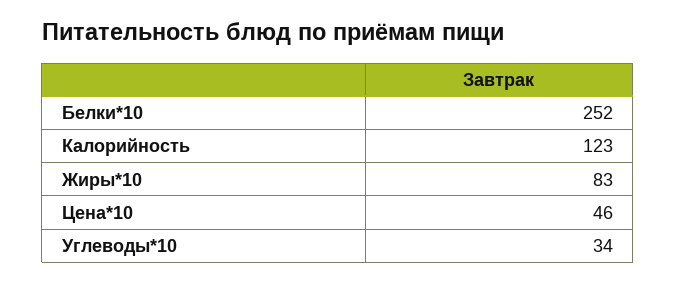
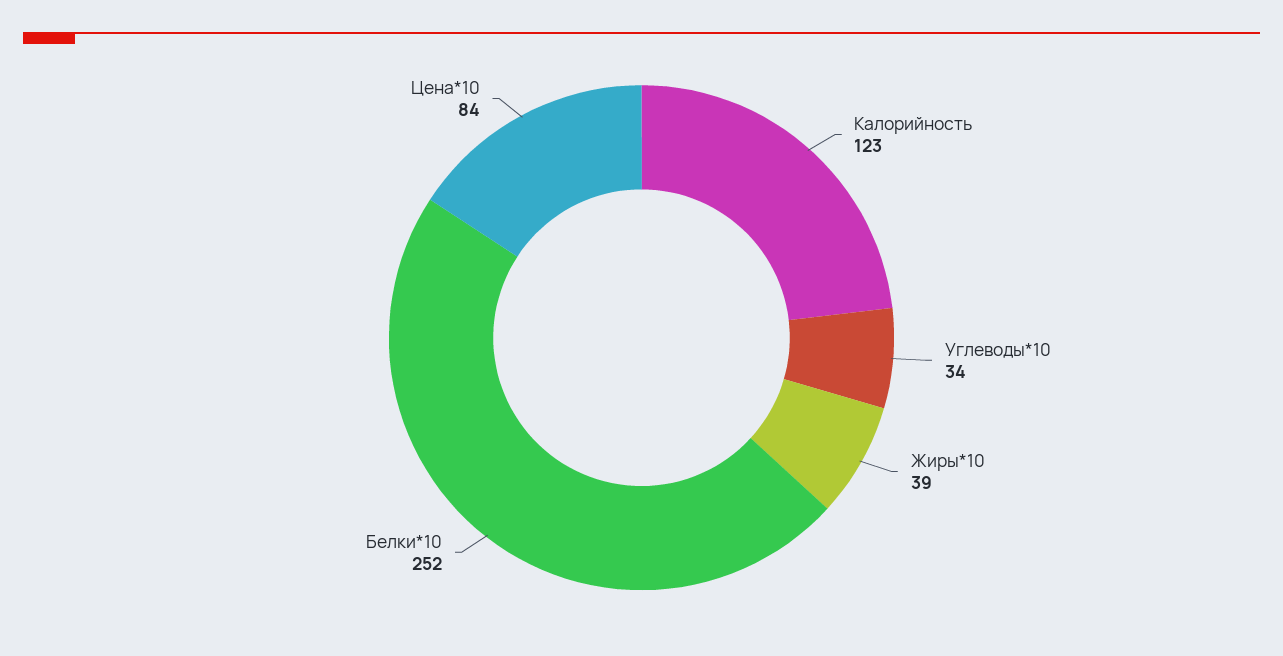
  {
    "Белки*10": 252,
    "Калорийность": 123,
-   "Жиры*10": 83,
+   "Жиры*10": 39,
-   "Цена*10": 46,
+   "Цена*10": 84,
    "Углеводы*10": 34
  }

